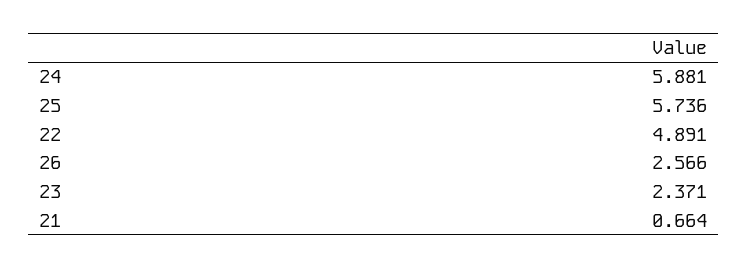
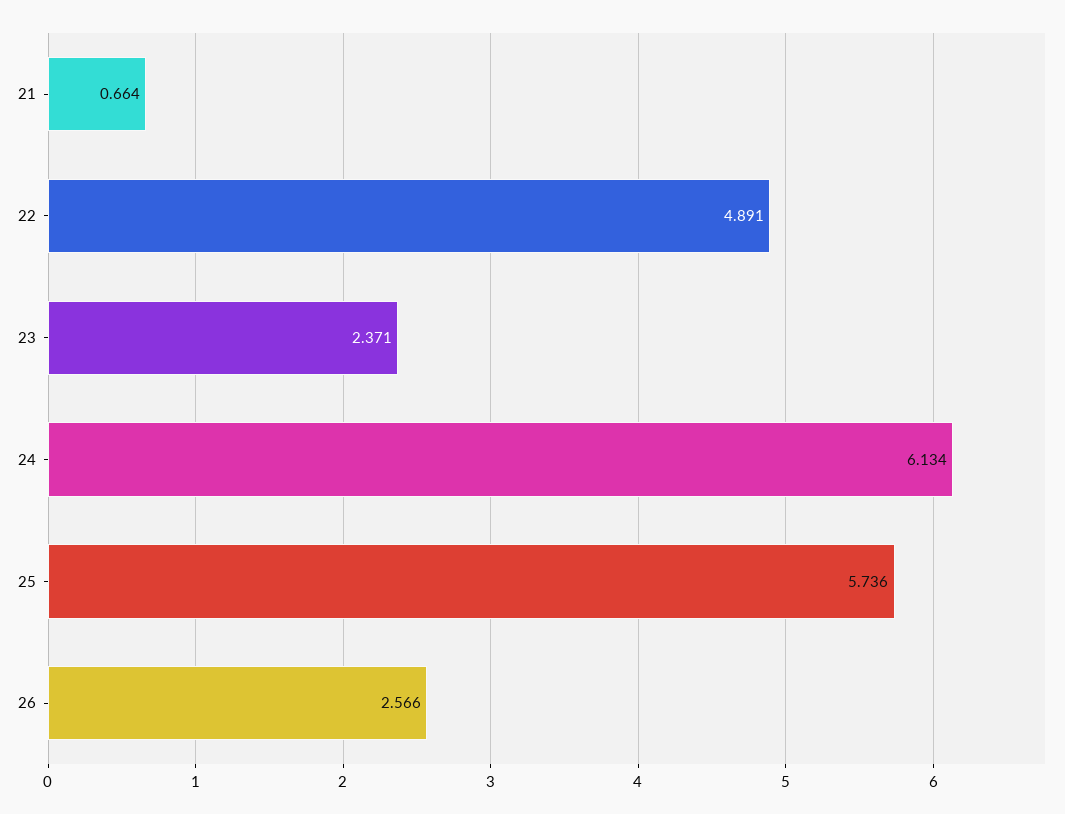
  {
-   "24": 5.881,
+   "24": 6.134,
    "25": 5.736,
    "22": 4.891,
    "26": 2.566,
    "23": 2.371,
    "21": 0.664
  }

